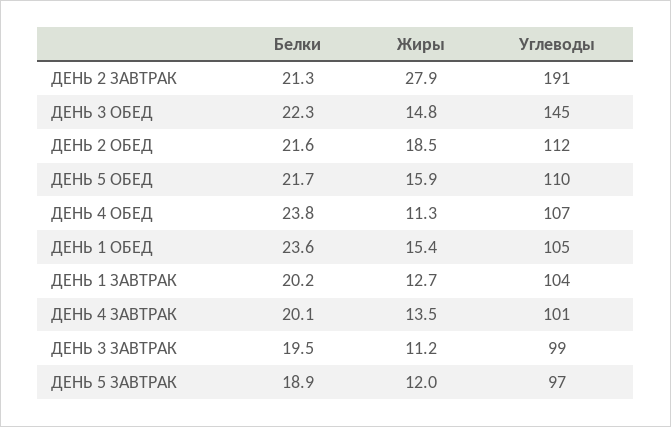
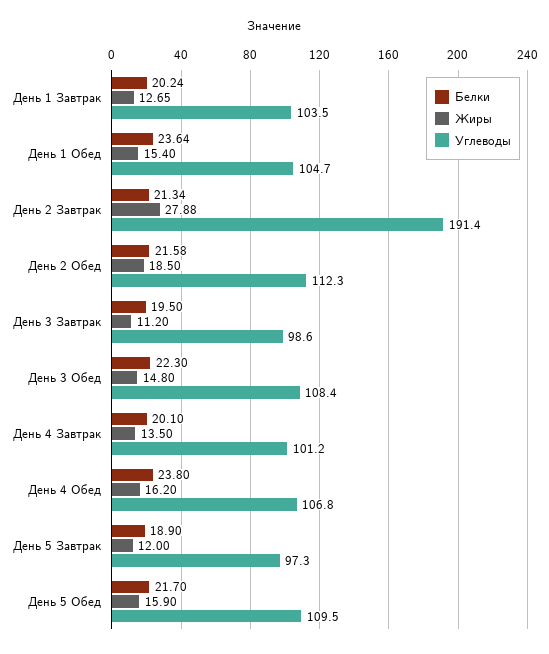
  {
    "Белки": {
      "ДЕНЬ 2 ЗАВТРАК": 21.34,
      "ДЕНЬ 3 ОБЕД": 22.3,
      "ДЕНЬ 2 ОБЕД": 21.58,
      "ДЕНЬ 5 ОБЕД": 21.7,
      "ДЕНЬ 4 ОБЕД": 23.8,
      "ДЕНЬ 1 ОБЕД": 23.64,
      "ДЕНЬ 1 ЗАВТРАК": 20.24,
      "ДЕНЬ 4 ЗАВТРАК": 20.1,
      "ДЕНЬ 3 ЗАВТРАК": 19.5,
      "ДЕНЬ 5 ЗАВТРАК": 18.9
    },
    "Жиры": {
      "ДЕНЬ 2 ЗАВТРАК": 27.88,
      "ДЕНЬ 3 ОБЕД": 14.8,
      "ДЕНЬ 2 ОБЕД": 18.5,
      "ДЕНЬ 5 ОБЕД": 15.9,
-     "ДЕНЬ 4 ОБЕД": 11.3,
+     "ДЕНЬ 4 ОБЕД": 16.2,
      "ДЕНЬ 1 ОБЕД": 15.4,
      "ДЕНЬ 1 ЗАВТРАК": 12.65,
      "ДЕНЬ 4 ЗАВТРАК": 13.5,
      "ДЕНЬ 3 ЗАВТРАК": 11.2,
      "ДЕНЬ 5 ЗАВТРАК": 12
    },
    "Углеводы": {
      "ДЕНЬ 2 ЗАВТРАК": 191.4,
-     "ДЕНЬ 3 ОБЕД": 145,
+     "ДЕНЬ 3 ОБЕД": 108.4,
      "ДЕНЬ 2 ОБЕД": 112.3,
      "ДЕНЬ 5 ОБЕД": 109.5,
      "ДЕНЬ 4 ОБЕД": 106.8,
      "ДЕНЬ 1 ОБЕД": 104.7,
      "ДЕНЬ 1 ЗАВТРАК": 103.5,
      "ДЕНЬ 4 ЗАВТРАК": 101.2,
      "ДЕНЬ 3 ЗАВТРАК": 98.6,
      "ДЕНЬ 5 ЗАВТРАК": 97.3
    }
  }

